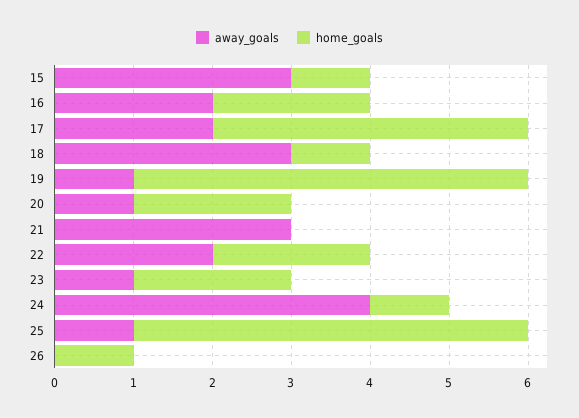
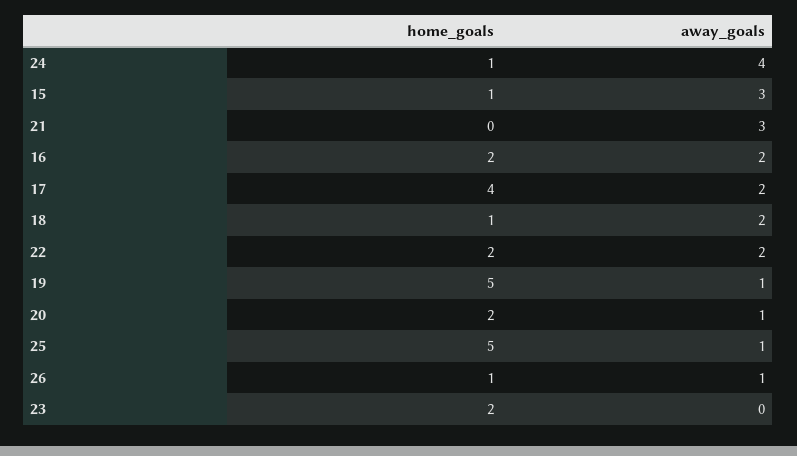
  {
    "away_goals": {
      "15": 3,
      "16": 2,
      "17": 2,
-     "18": 3,
+     "18": 2,
      "19": 1,
      "20": 1,
      "21": 3,
      "22": 2,
-     "23": 1,
+     "23": 0,
      "24": 4,
      "25": 1,
-     "26": 0
+     "26": 1
    },
    "home_goals": {
      "15": 1,
      "16": 2,
      "17": 4,
      "18": 1,
      "19": 5,
      "20": 2,
      "21": 0,
      "22": 2,
      "23": 2,
      "24": 1,
      "25": 5,
      "26": 1
    }
  }

